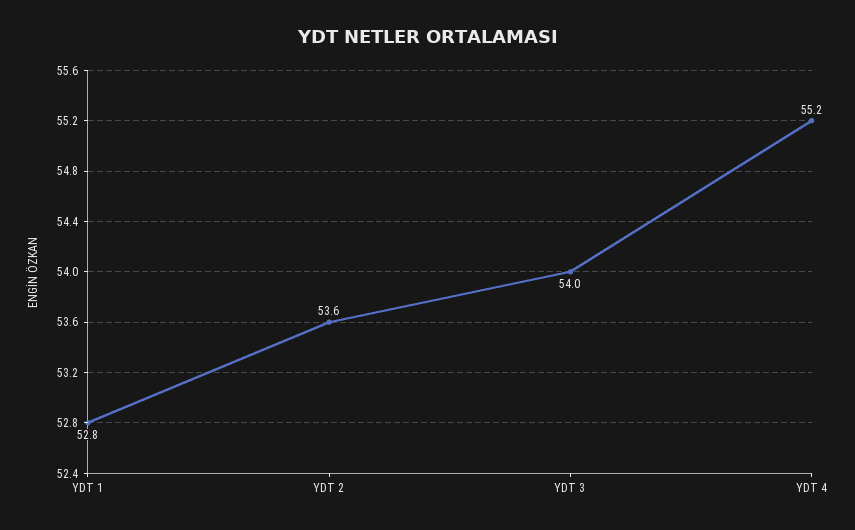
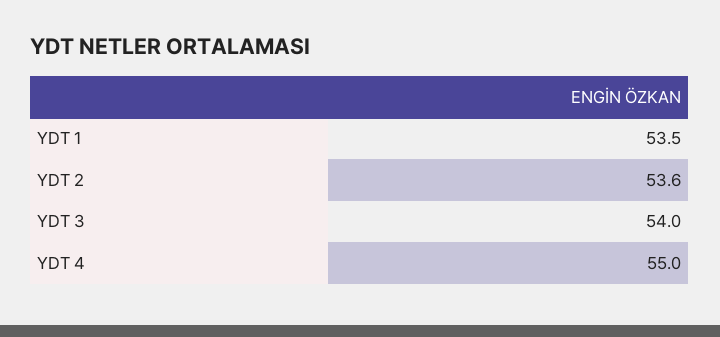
  {
-   "YDT 1": 52.8,
+   "YDT 1": 53.5,
    "YDT 2": 53.6,
    "YDT 3": 54,
-   "YDT 4": 55.2
+   "YDT 4": 55
  }

